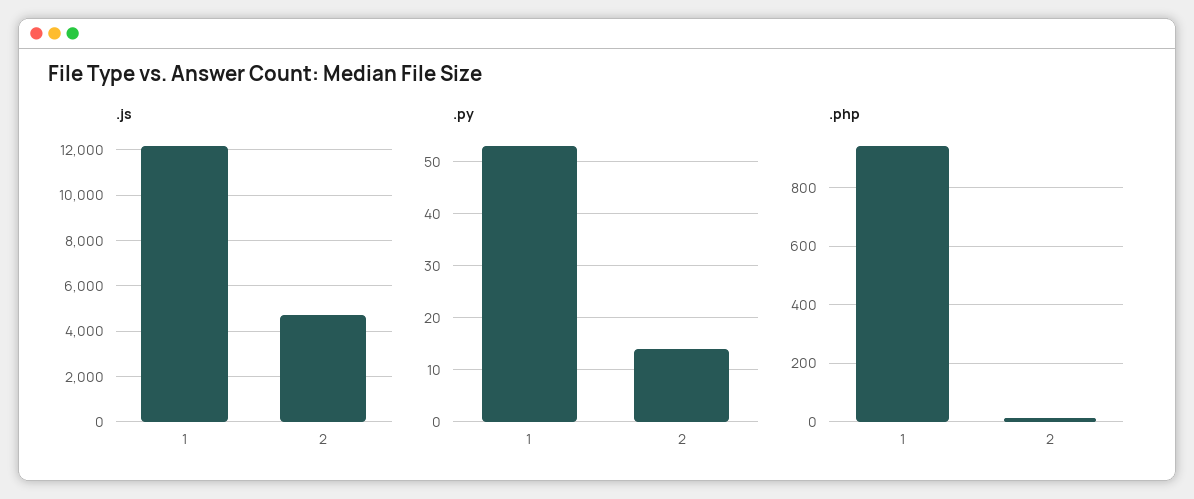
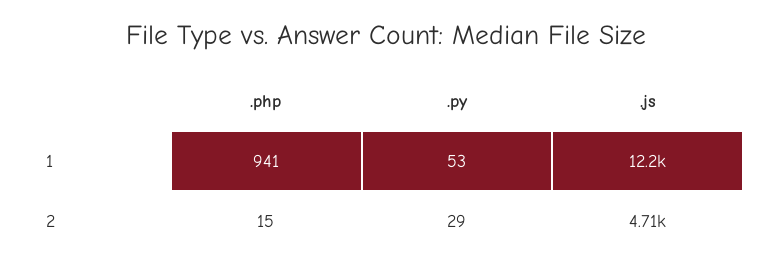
  {
    ".js": {
      "1": 12200,
      "2": 4710
    },
    ".py": {
      "1": 53,
-     "2": 15
+     "2": 29
    },
    ".php": {
      "1": 941,
      "2": 15
    }
  }

